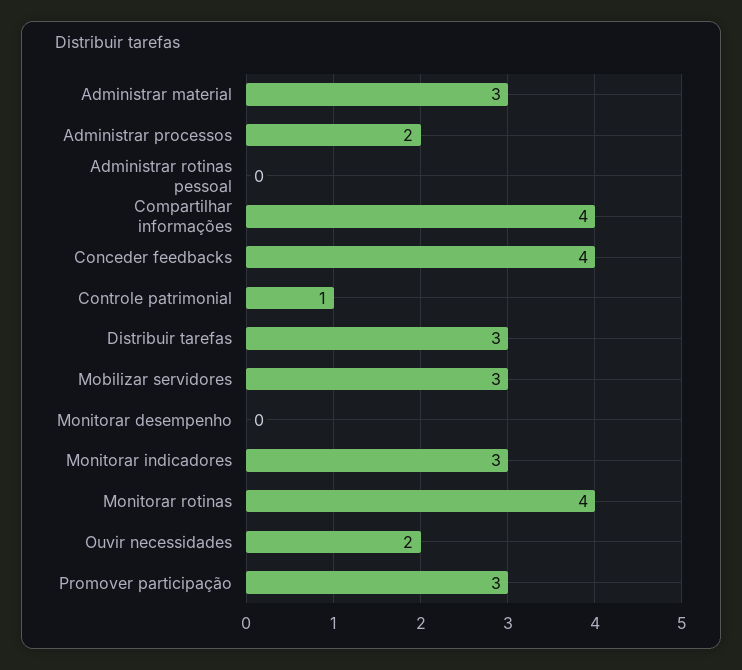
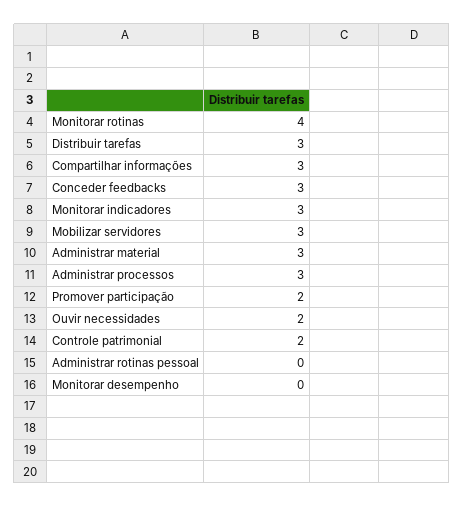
  {
    "Administrar material": 3,
-   "Administrar processos": 2,
+   "Administrar processos": 3,
    "Administrar rotinas pessoal": 0,
-   "Compartilhar informações": 4,
+   "Compartilhar informações": 3,
-   "Conceder feedbacks": 4,
+   "Conceder feedbacks": 3,
-   "Controle patrimonial": 1,
+   "Controle patrimonial": 2,
    "Distribuir tarefas": 3,
    "Mobilizar servidores": 3,
    "Monitorar desempenho": 0,
    "Monitorar indicadores": 3,
    "Monitorar rotinas": 4,
    "Ouvir necessidades": 2,
-   "Promover participação": 3
+   "Promover participação": 2
  }

